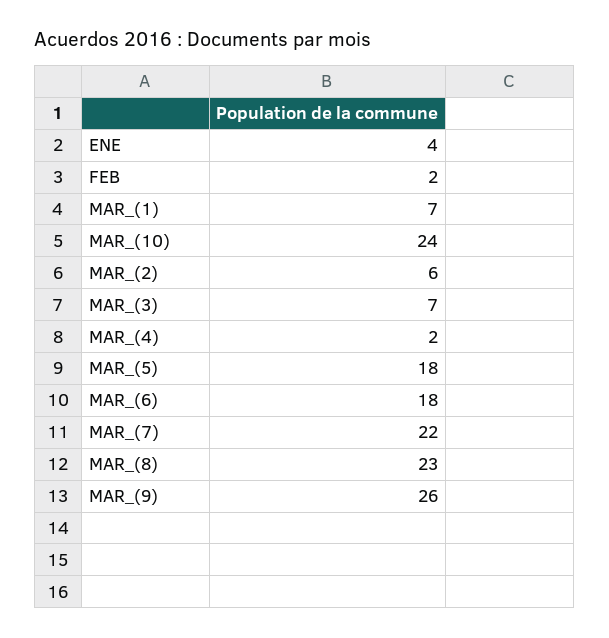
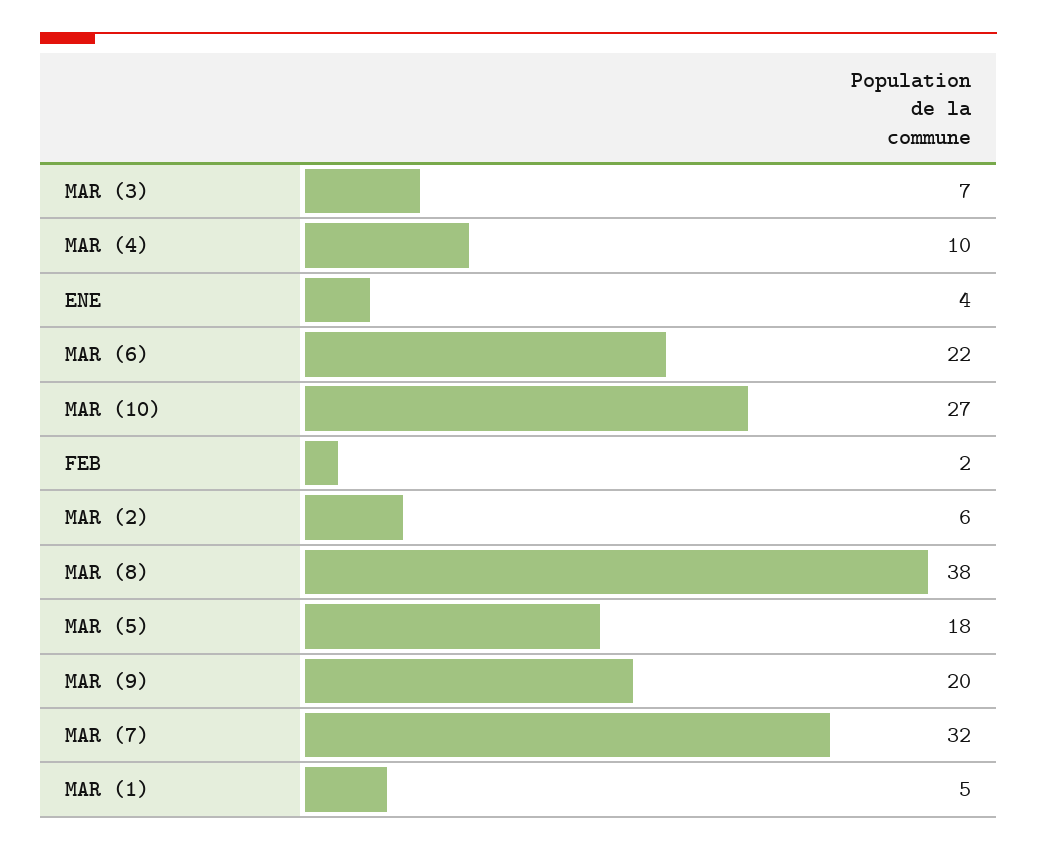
  {
    "ENE": 4,
    "FEB": 2,
-   "MAR_(1)": 7,
+   "MAR_(1)": 5,
-   "MAR_(10)": 24,
+   "MAR_(10)": 27,
    "MAR_(2)": 6,
    "MAR_(3)": 7,
-   "MAR_(4)": 2,
+   "MAR_(4)": 10,
    "MAR_(5)": 18,
-   "MAR_(6)": 18,
+   "MAR_(6)": 22,
-   "MAR_(7)": 22,
+   "MAR_(7)": 32,
-   "MAR_(8)": 23,
+   "MAR_(8)": 38,
-   "MAR_(9)": 26
+   "MAR_(9)": 20
  }

